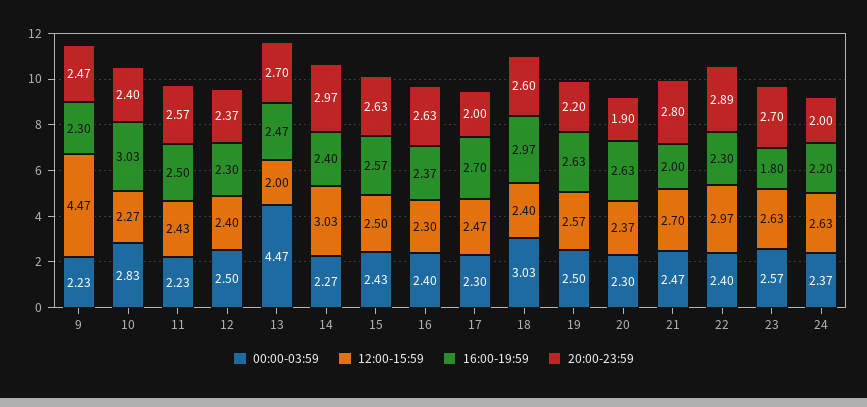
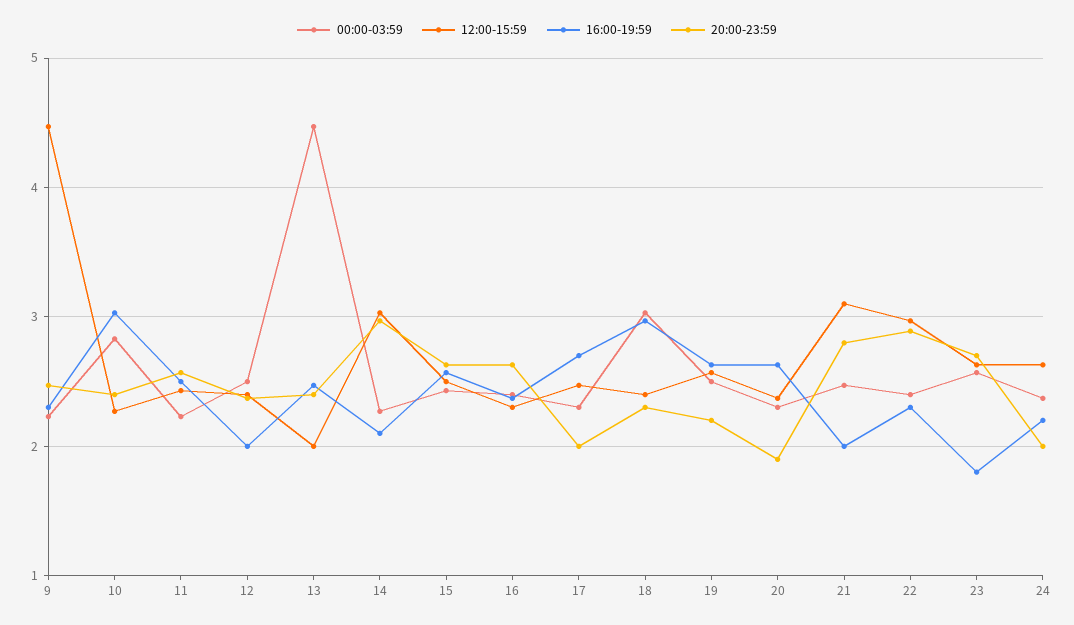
  {
    "00:00-03:59": {
      "9": 2.23,
      "10": 2.83,
      "11": 2.23,
      "12": 2.5,
      "13": 4.47,
      "14": 2.27,
      "15": 2.43,
      "16": 2.4,
      "17": 2.3,
      "18": 3.03,
      "19": 2.5,
      "20": 2.3,
      "21": 2.47,
      "22": 2.4,
      "23": 2.57,
      "24": 2.37
    },
    "12:00-15:59": {
      "9": 4.47,
      "10": 2.27,
      "11": 2.43,
      "12": 2.4,
      "13": 2,
      "14": 3.03,
      "15": 2.5,
      "16": 2.3,
      "17": 2.47,
      "18": 2.4,
      "19": 2.57,
      "20": 2.37,
-     "21": 2.7,
+     "21": 3.1,
      "22": 2.97,
      "23": 2.63,
      "24": 2.63
    },
    "16:00-19:59": {
      "9": 2.3,
      "10": 3.03,
      "11": 2.5,
-     "12": 2.3,
+     "12": 2,
      "13": 2.47,
-     "14": 2.4,
+     "14": 2.1,
      "15": 2.57,
      "16": 2.37,
      "17": 2.7,
      "18": 2.97,
      "19": 2.63,
      "20": 2.63,
      "21": 2,
      "22": 2.3,
      "23": 1.8,
      "24": 2.2
    },
    "20:00-23:59": {
      "9": 2.47,
      "10": 2.4,
      "11": 2.57,
      "12": 2.37,
-     "13": 2.7,
+     "13": 2.4,
      "14": 2.97,
      "15": 2.63,
      "16": 2.63,
      "17": 2,
-     "18": 2.6,
+     "18": 2.3,
      "19": 2.2,
      "20": 1.9,
      "21": 2.8,
      "22": 2.89,
      "23": 2.7,
      "24": 2
    }
  }

